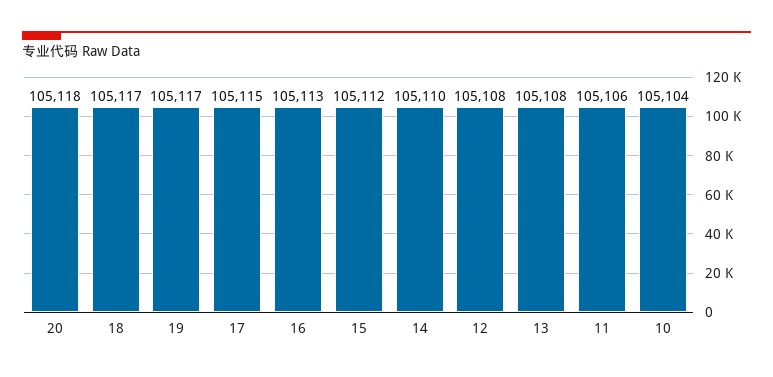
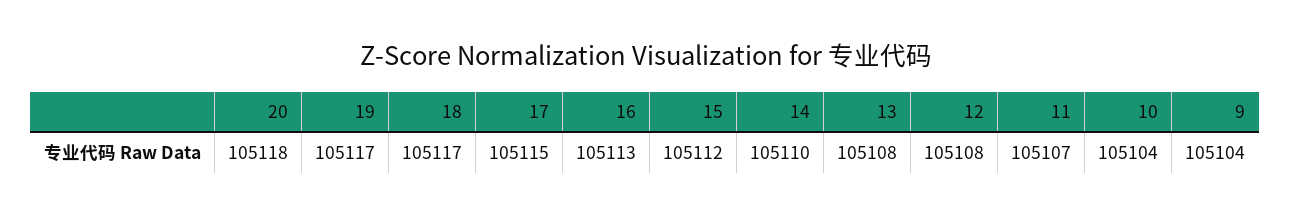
  {
    "20": 105118,
    "18": 105117,
    "19": 105117,
    "17": 105115,
    "16": 105113,
    "15": 105112,
    "14": 105110,
    "12": 105108,
    "13": 105108,
-   "11": 105106,
+   "11": 105107,
-   "10": 105104
+   "10": 105104,
+   "9": 105104
  }

